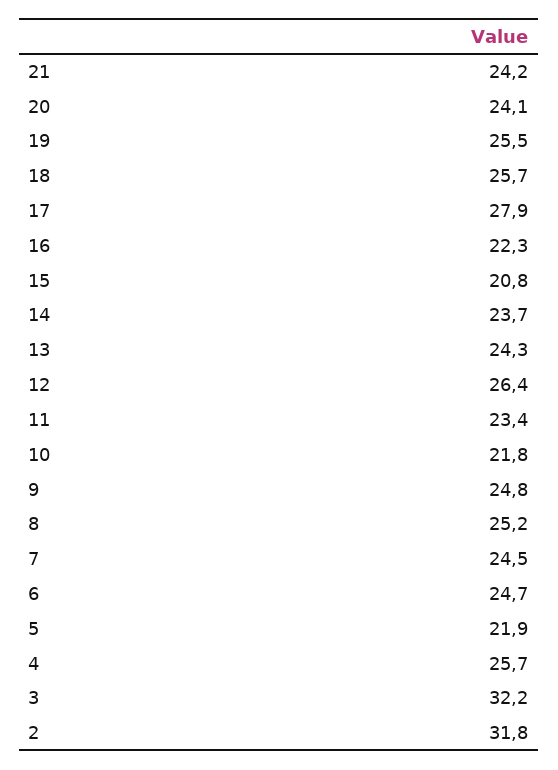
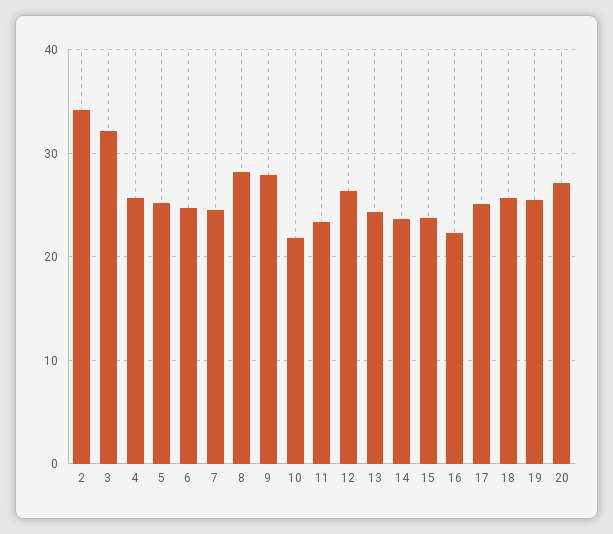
  {
-   "21": 24.2,
-   "20": 24.1,
+   "20": 27,
    "19": 25.5,
    "18": 25.7,
-   "17": 27.9,
+   "17": 25,
    "16": 22.3,
-   "15": 20.8,
+   "15": 24,
    "14": 23.7,
    "13": 24.3,
    "12": 26.4,
    "11": 23.4,
    "10": 21.8,
-   "9": 24.8,
+   "9": 28,
-   "8": 25.2,
+   "8": 28,
    "7": 24.5,
    "6": 24.7,
-   "5": 21.9,
+   "5": 25,
    "4": 25.7,
    "3": 32.2,
-   "2": 31.8
+   "2": 34
  }

